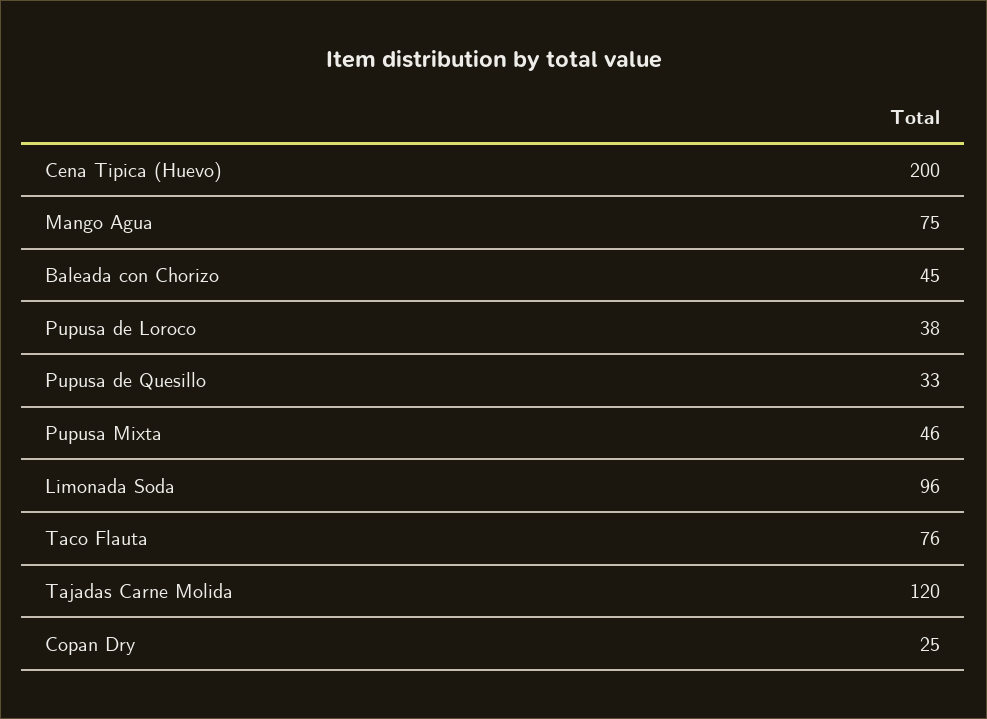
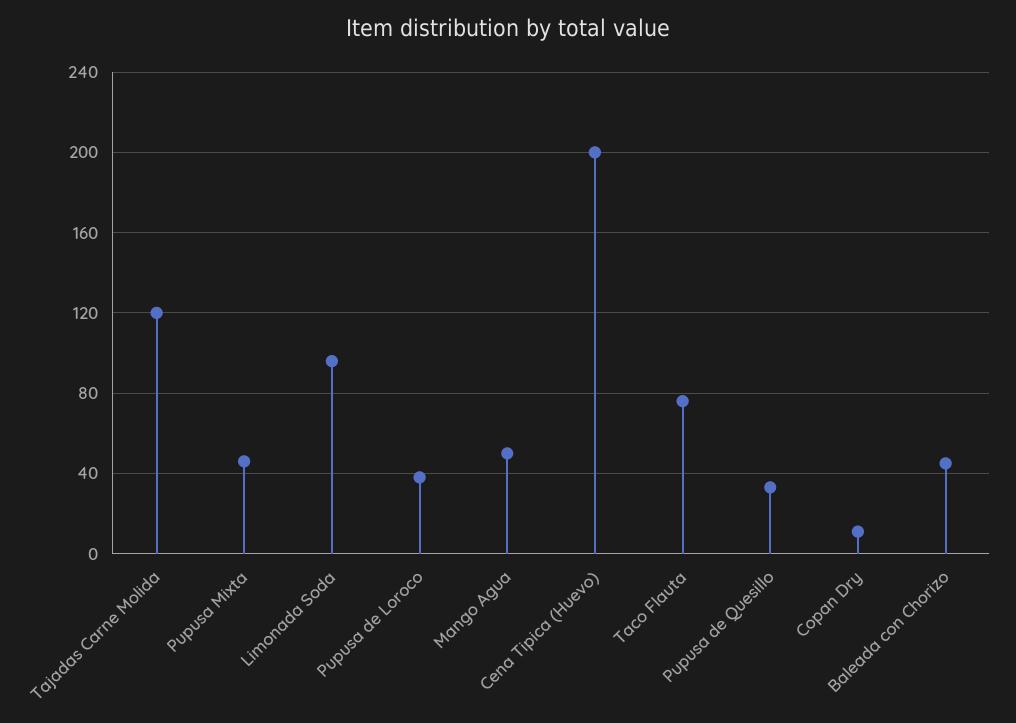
  {
    "Cena Tipica (Huevo)": 200,
-   "Mango Agua": 75,
+   "Mango Agua": 50,
    "Baleada con Chorizo": 45,
    "Pupusa de Loroco": 38,
    "Pupusa de Quesillo": 33,
    "Pupusa Mixta": 46,
    "Limonada Soda": 96,
    "Taco Flauta": 76,
    "Tajadas Carne Molida": 120,
-   "Copan Dry": 25
+   "Copan Dry": 10
  }

